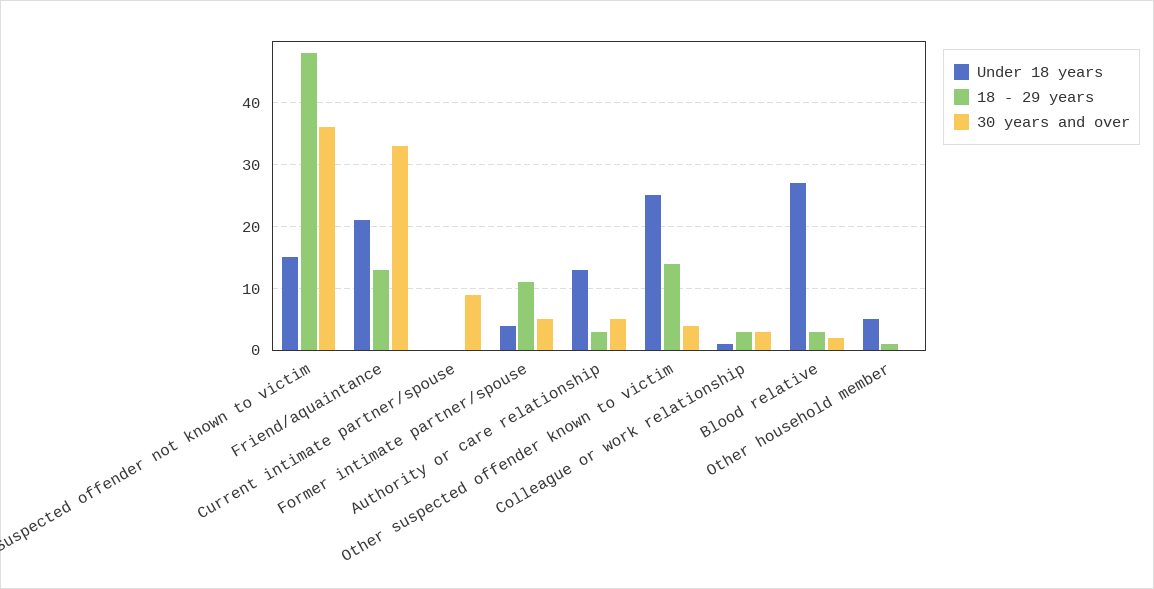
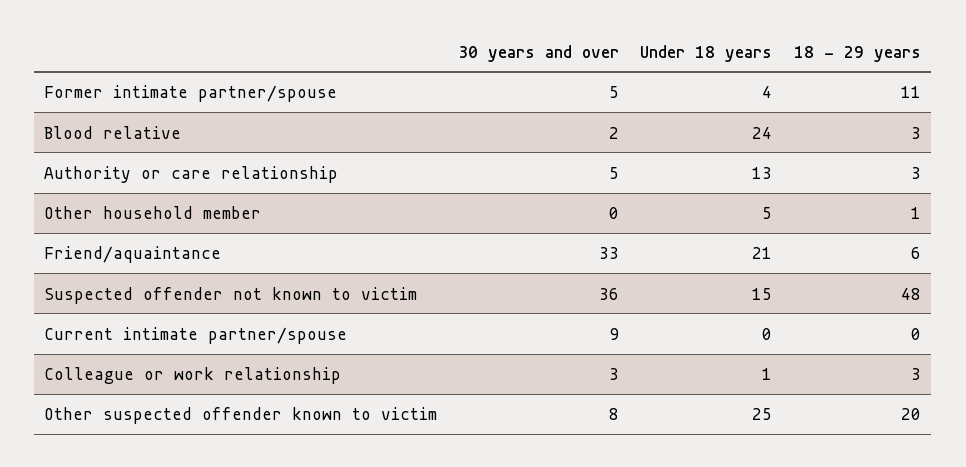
  {
    "Under 18 years": {
      "Suspected offender not known to victim": 15,
      "Friend/aquaintance": 21,
      "Current intimate partner/spouse": 0,
      "Former intimate partner/spouse": 4,
      "Authority or care relationship": 13,
      "Other suspected offender known to victim": 25,
      "Colleague or work relationship": 1,
-     "Blood relative": 27,
+     "Blood relative": 24,
      "Other household member": 5
    },
    "18 - 29 years": {
      "Suspected offender not known to victim": 48,
-     "Friend/aquaintance": 13,
+     "Friend/aquaintance": 6,
      "Current intimate partner/spouse": 0,
      "Former intimate partner/spouse": 11,
      "Authority or care relationship": 3,
-     "Other suspected offender known to victim": 14,
+     "Other suspected offender known to victim": 20,
      "Colleague or work relationship": 3,
      "Blood relative": 3,
      "Other household member": 1
    },
    "30 years and over": {
      "Suspected offender not known to victim": 36,
      "Friend/aquaintance": 33,
      "Current intimate partner/spouse": 9,
      "Former intimate partner/spouse": 5,
      "Authority or care relationship": 5,
-     "Other suspected offender known to victim": 4,
+     "Other suspected offender known to victim": 8,
      "Colleague or work relationship": 3,
      "Blood relative": 2,
      "Other household member": 0
    }
  }

